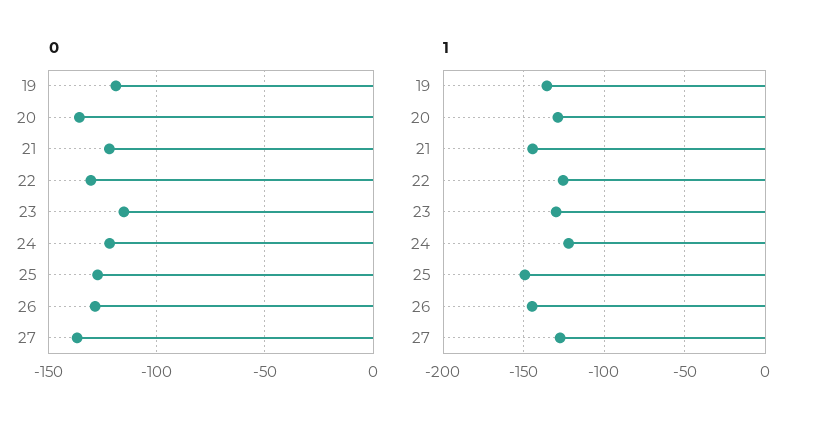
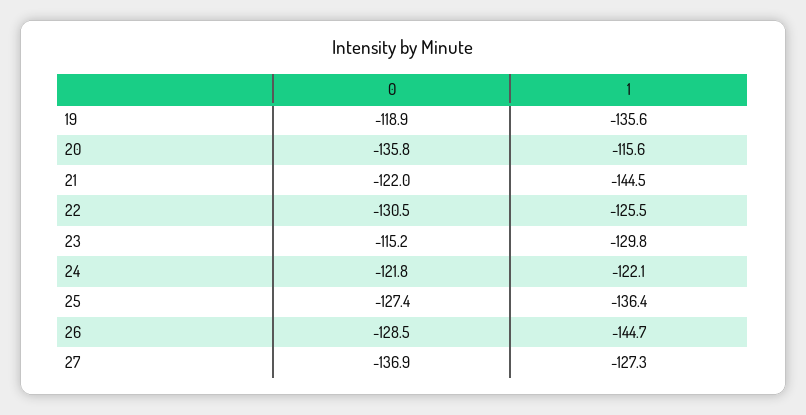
  {
    "0": {
      "19": -118.9,
      "20": -135.8,
      "21": -122,
      "22": -130.5,
      "23": -115.2,
      "24": -121.8,
      "25": -127.4,
      "26": -128.5,
      "27": -136.9
    },
    "1": {
      "19": -135.6,
-     "20": -130,
+     "20": -115.6,
      "21": -144.5,
      "22": -125.5,
      "23": -129.8,
      "24": -122.1,
-     "25": -150,
+     "25": -136.4,
      "26": -144.7,
      "27": -127.3
    }
  }

